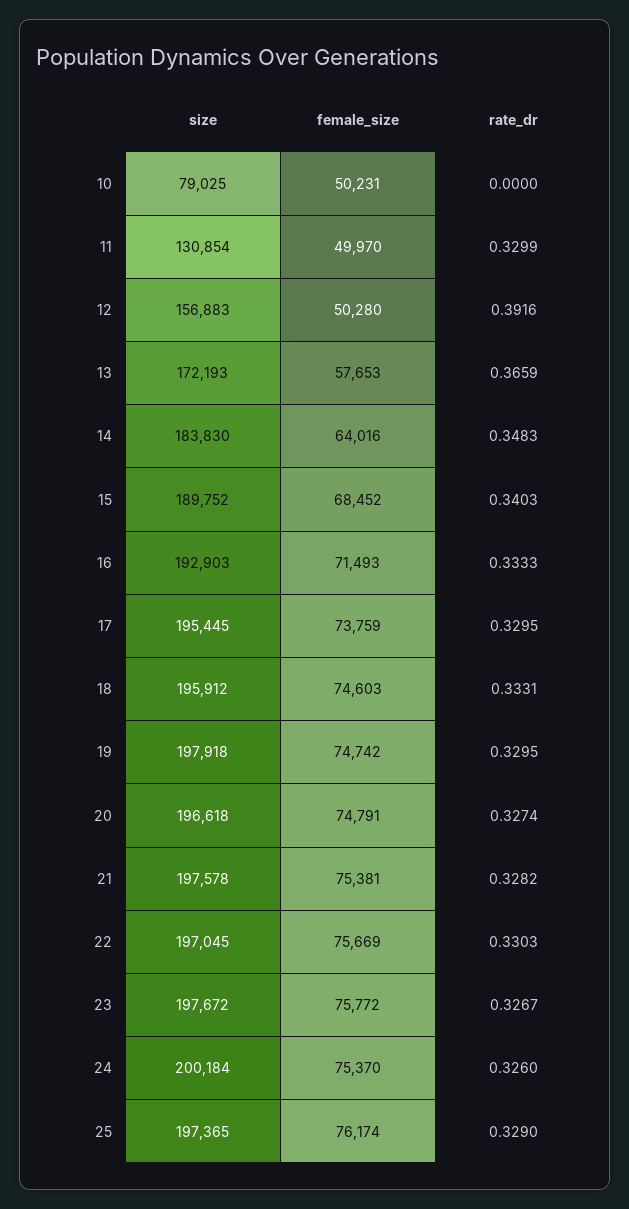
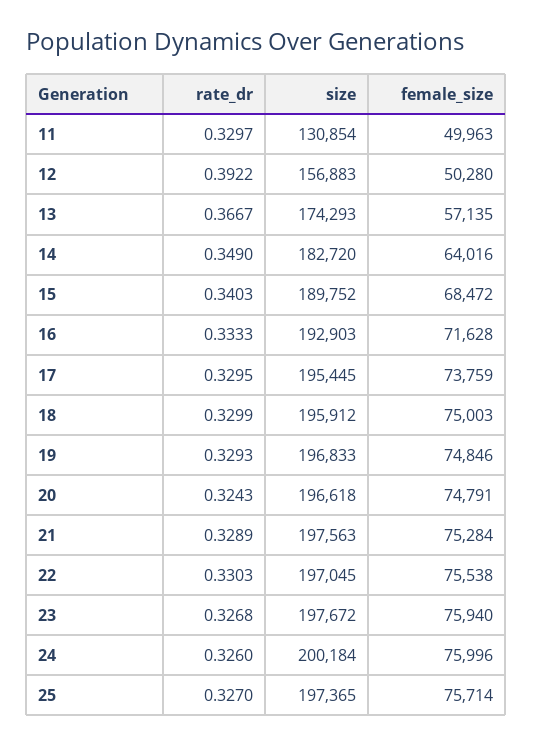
  {
    "size": {
-     "10": 79025,
      "11": 130854,
      "12": 156883,
-     "13": 172193,
+     "13": 174293,
-     "14": 183830,
+     "14": 182720,
      "15": 189752,
      "16": 192903,
      "17": 195445,
      "18": 195912,
-     "19": 197918,
+     "19": 196833,
      "20": 196618,
-     "21": 197578,
+     "21": 197563,
      "22": 197045,
      "23": 197672,
      "24": 200184,
      "25": 197365
    },
    "female_size": {
-     "10": 50231,
-     "11": 49970,
+     "11": 49963,
      "12": 50280,
-     "13": 57653,
+     "13": 57135,
      "14": 64016,
-     "15": 68452,
+     "15": 68472,
-     "16": 71493,
+     "16": 71628,
      "17": 73759,
-     "18": 74603,
+     "18": 75003,
-     "19": 74742,
+     "19": 74846,
      "20": 74791,
-     "21": 75381,
+     "21": 75284,
-     "22": 75669,
+     "22": 75538,
-     "23": 75772,
+     "23": 75940,
-     "24": 75370,
+     "24": 75996,
-     "25": 76174
+     "25": 75714
    },
    "rate_dr": {
-     "10": 0,
-     "11": 0.3299,
+     "11": 0.3297,
-     "12": 0.3916,
+     "12": 0.3922,
-     "13": 0.3659,
+     "13": 0.3667,
-     "14": 0.3483,
+     "14": 0.349,
      "15": 0.3403,
      "16": 0.3333,
      "17": 0.3295,
-     "18": 0.3331,
+     "18": 0.3299,
-     "19": 0.3295,
+     "19": 0.3293,
-     "20": 0.3274,
+     "20": 0.3243,
-     "21": 0.3282,
+     "21": 0.3289,
      "22": 0.3303,
-     "23": 0.3267,
+     "23": 0.3268,
      "24": 0.326,
-     "25": 0.329
+     "25": 0.327
    }
  }

